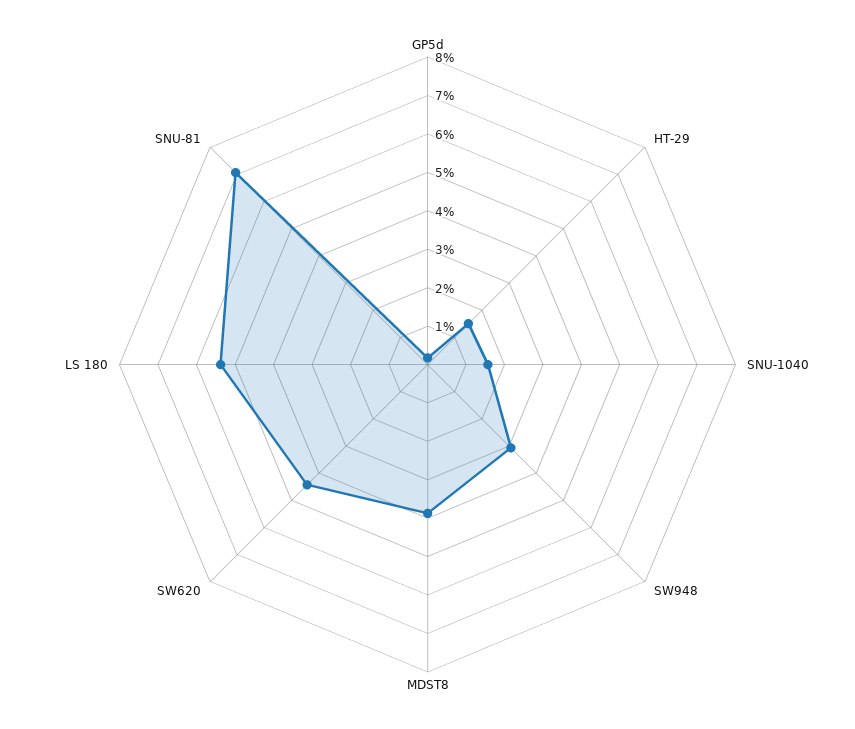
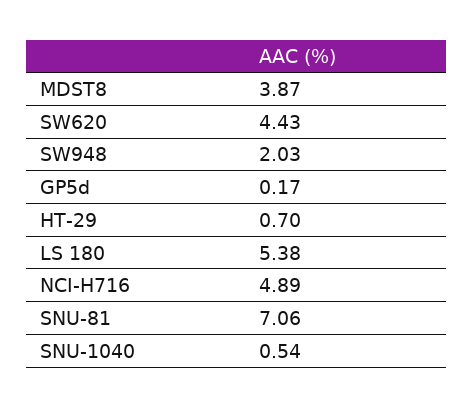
  {
    "GP5d": 0.17,
-   "HT-29": 1.5,
+   "HT-29": 0.7,
-   "SNU-1040": 1.5,
+   "SNU-1040": 0.54,
-   "SW948": 3,
+   "SW948": 2.03,
    "MDST8": 3.87,
    "SW620": 4.43,
    "LS 180": 5.38,
-   "SNU-81": 7.06
+   "SNU-81": 7.06,
+   "NCI-H716": 4.89
  }

